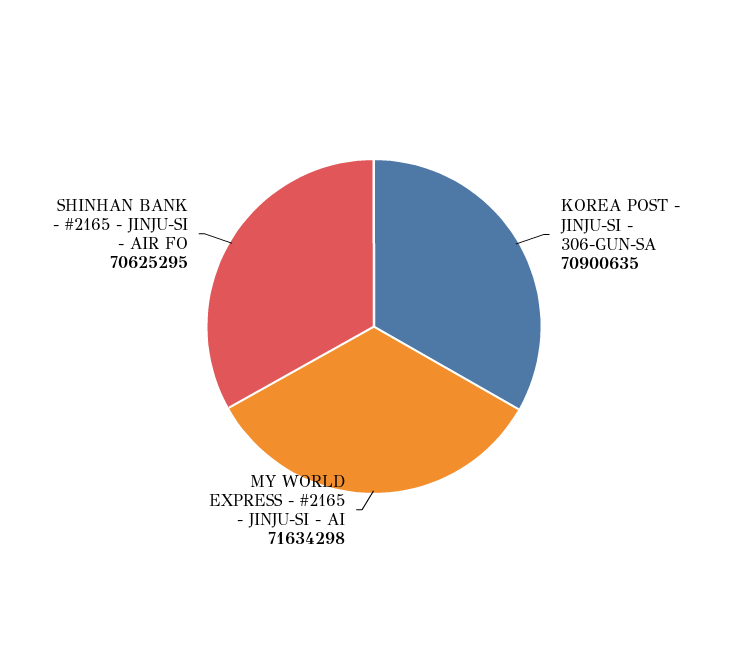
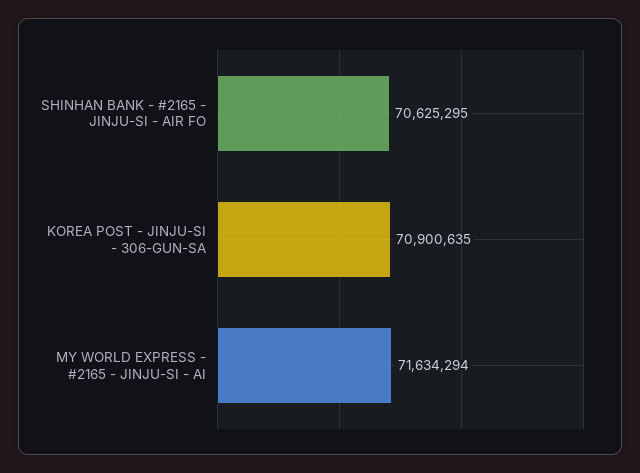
  {
    "KOREA POST - JINJU-SI - 306-GUN-SA": 70900635,
-   "MY WORLD EXPRESS - #2165 - JINJU-SI - AI": 71634298,
+   "MY WORLD EXPRESS - #2165 - JINJU-SI - AI": 71634294,
    "SHINHAN BANK - #2165 - JINJU-SI - AIR FO": 70625295
  }

